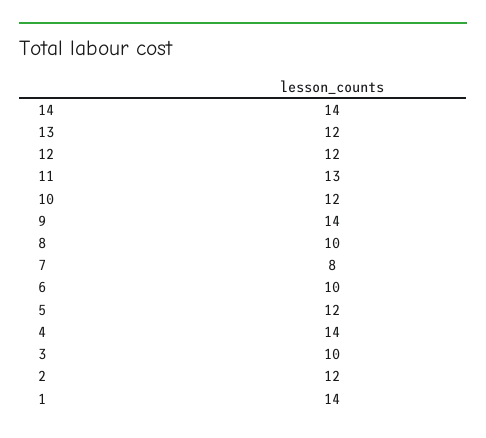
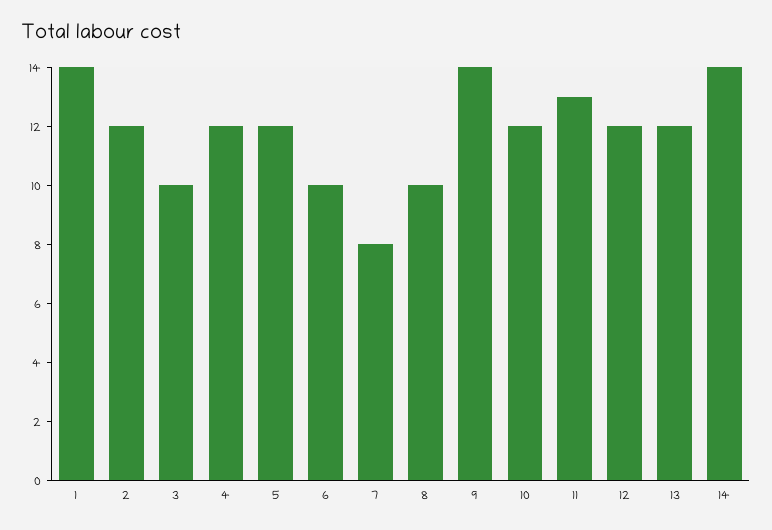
  {
    "14": 14,
    "13": 12,
    "12": 12,
    "11": 13,
    "10": 12,
    "9": 14,
    "8": 10,
    "7": 8,
    "6": 10,
    "5": 12,
-   "4": 14,
+   "4": 12,
    "3": 10,
    "2": 12,
    "1": 14
  }

